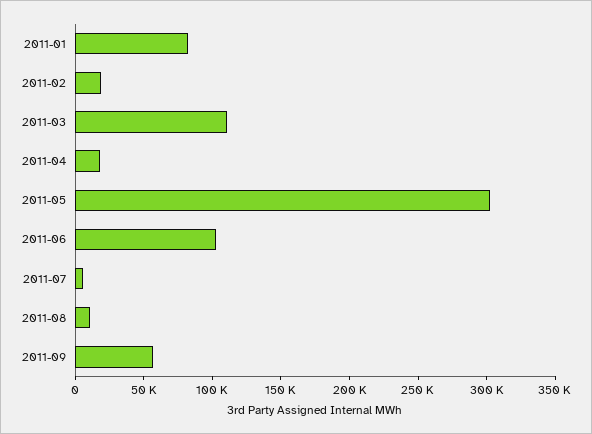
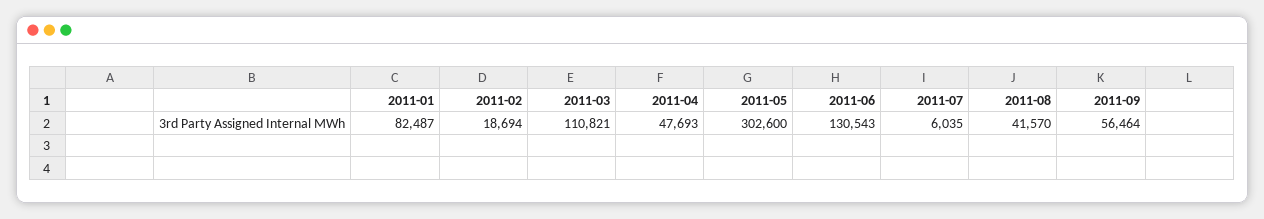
  {
    "2011-01": 82487,
    "2011-02": 18694,
    "2011-03": 110821,
-   "2011-04": 20000,
+   "2011-04": 47693,
    "2011-05": 302600,
-   "2011-06": 100000,
+   "2011-06": 130543,
    "2011-07": 6035,
-   "2011-08": 10000,
+   "2011-08": 41570,
    "2011-09": 56464
  }

